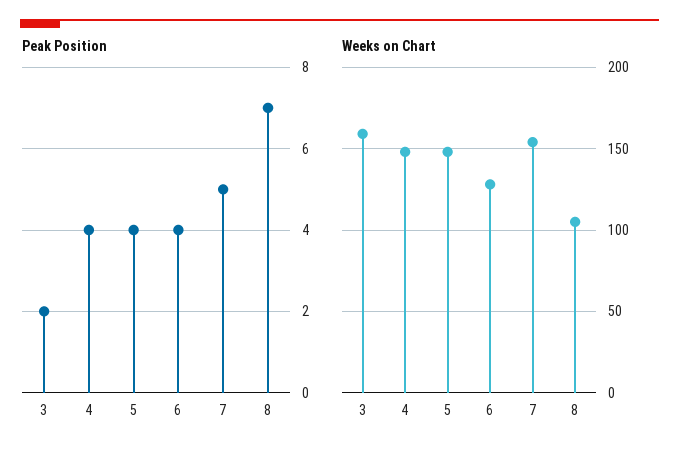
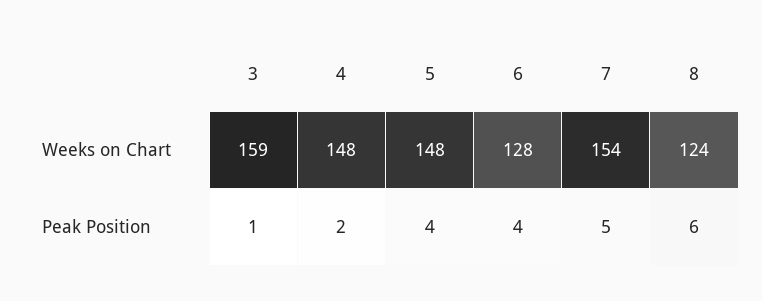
  {
    "Peak Position": {
-     "3": 2,
+     "3": 1,
-     "4": 4,
+     "4": 2,
      "5": 4,
      "6": 4,
      "7": 5,
-     "8": 7
+     "8": 6
    },
    "Weeks on Chart": {
      "3": 159,
      "4": 148,
      "5": 148,
      "6": 128,
      "7": 154,
-     "8": 105
+     "8": 124
    }
  }

